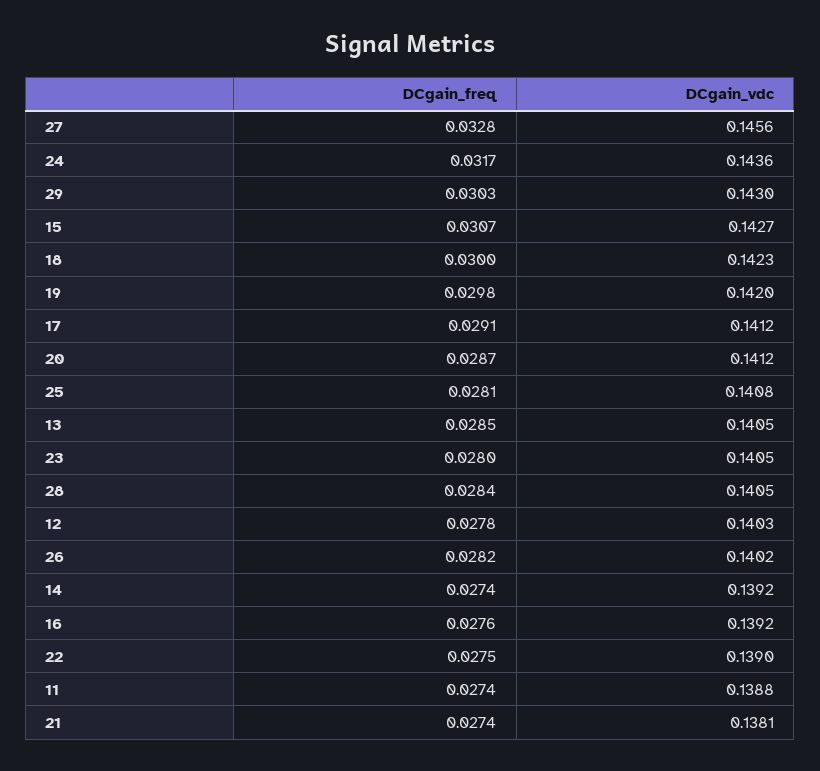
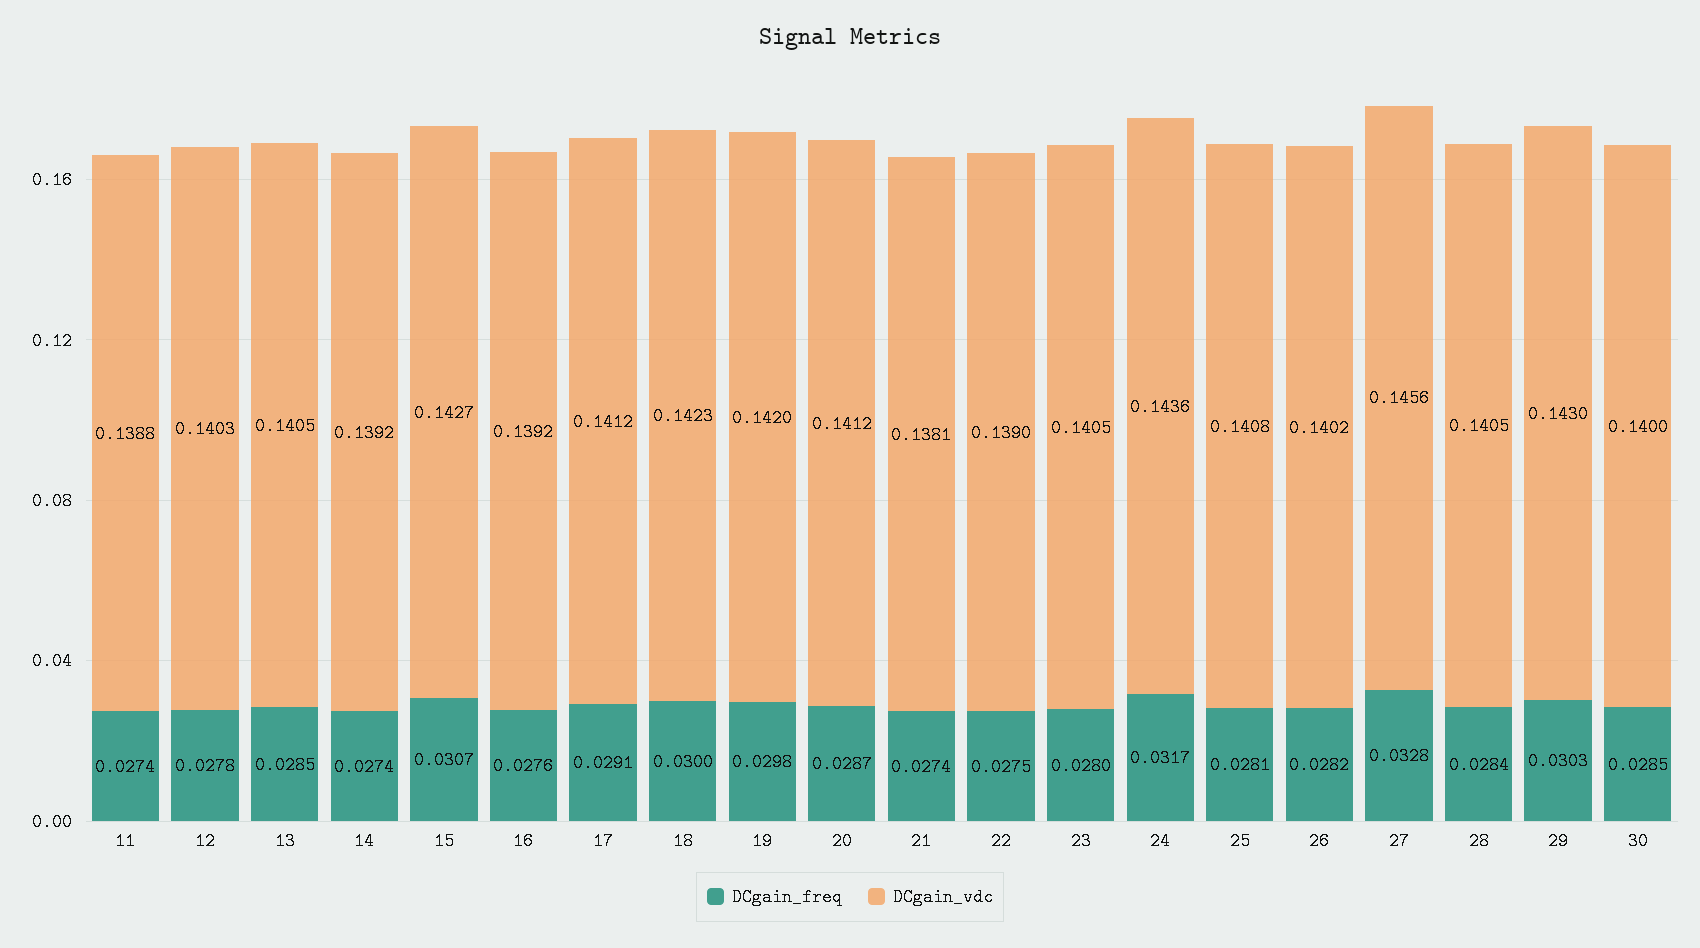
  {
    "DCgain_freq": {
      "27": 0.0328,
      "24": 0.0317,
      "29": 0.0303,
      "15": 0.0307,
      "18": 0.03,
      "19": 0.0298,
      "17": 0.0291,
      "20": 0.0287,
      "25": 0.0281,
      "13": 0.0285,
      "23": 0.028,
      "28": 0.0284,
      "12": 0.0278,
      "26": 0.0282,
      "14": 0.0274,
      "16": 0.0276,
      "22": 0.0275,
      "11": 0.0274,
-     "21": 0.0274
+     "21": 0.0274,
+     "30": 0.0285
    },
    "DCgain_vdc": {
      "27": 0.1456,
      "24": 0.1436,
      "29": 0.143,
      "15": 0.1427,
      "18": 0.1423,
      "19": 0.142,
      "17": 0.1412,
      "20": 0.1412,
      "25": 0.1408,
      "13": 0.1405,
      "23": 0.1405,
      "28": 0.1405,
      "12": 0.1403,
      "26": 0.1402,
      "14": 0.1392,
      "16": 0.1392,
      "22": 0.139,
      "11": 0.1388,
-     "21": 0.1381
+     "21": 0.1381,
+     "30": 0.14
    }
  }

